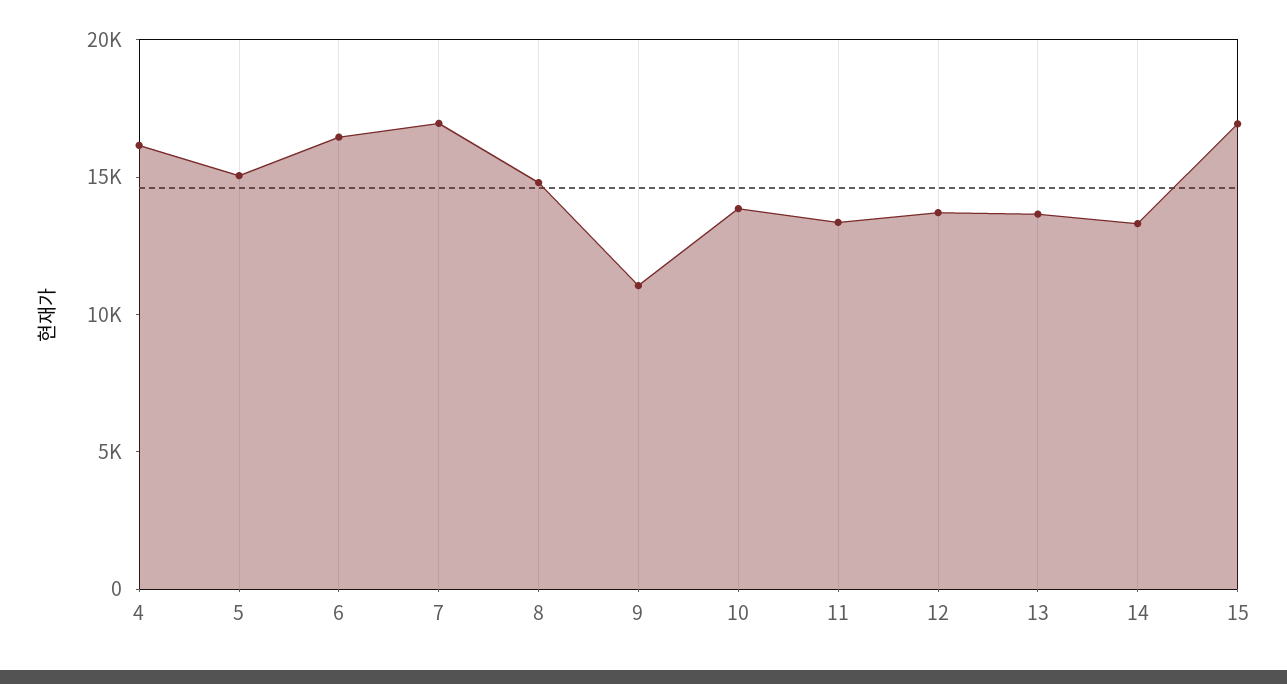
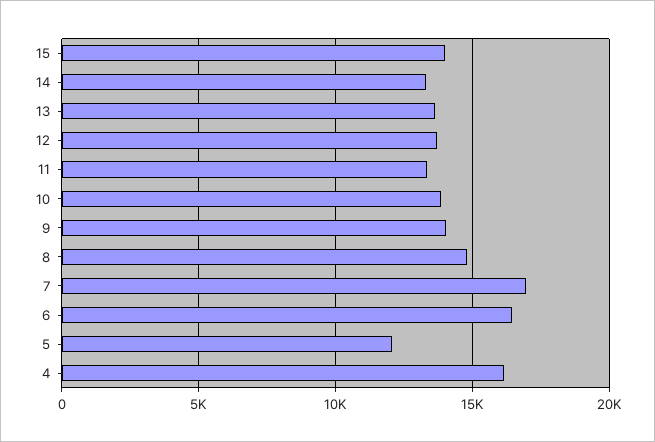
  {
    "4": 16000,
-   "5": 15000,
+   "5": 12000,
    "6": 16500,
    "7": 17000,
    "8": 15000,
-   "9": 11000,
+   "9": 14000,
    "10": 14000,
    "11": 13500,
    "12": 13500,
    "13": 13500,
    "14": 13500,
-   "15": 17000
+   "15": 14000
  }

